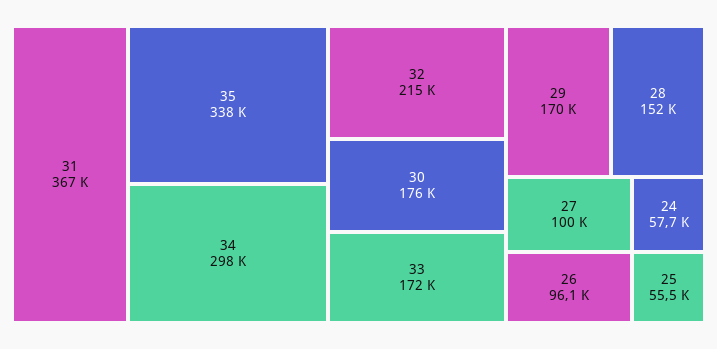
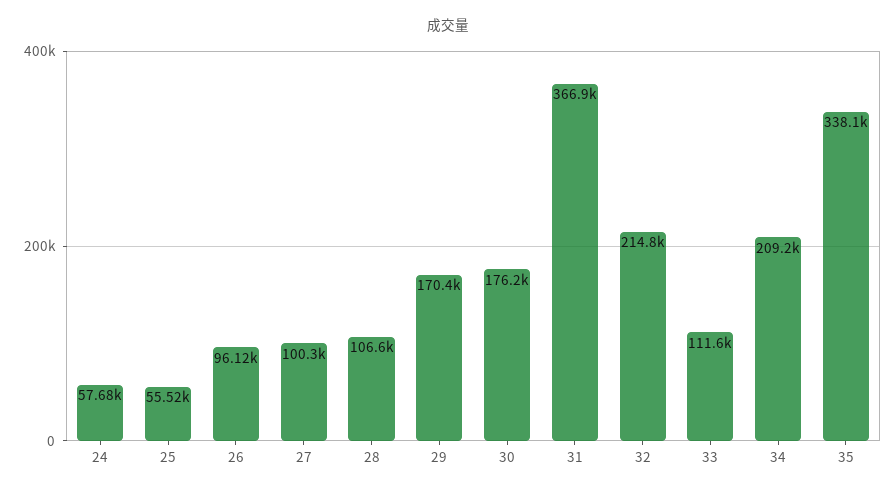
  {
    "31": 366900,
    "35": 338100,
-   "34": 298000,
+   "34": 209200,
    "32": 214800,
    "30": 176200,
-   "33": 172000,
+   "33": 111600,
    "29": 170400,
-   "28": 152000,
+   "28": 106600,
    "27": 100300,
    "26": 96120,
    "24": 57680,
    "25": 55520
  }

